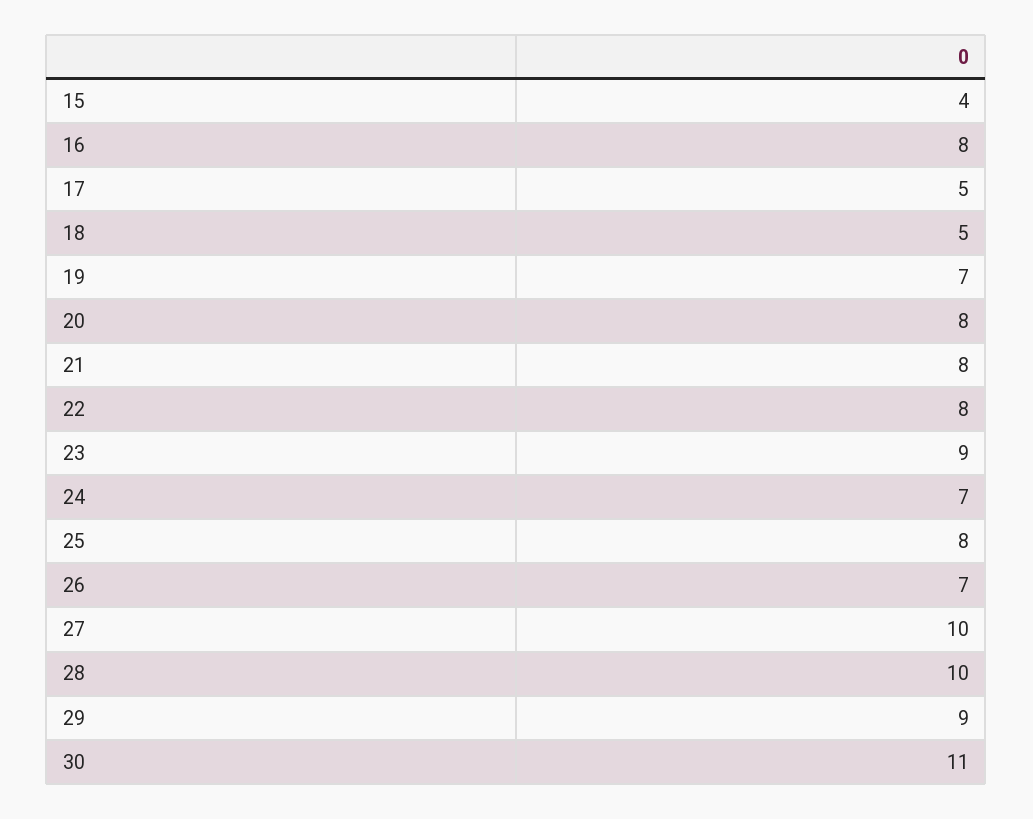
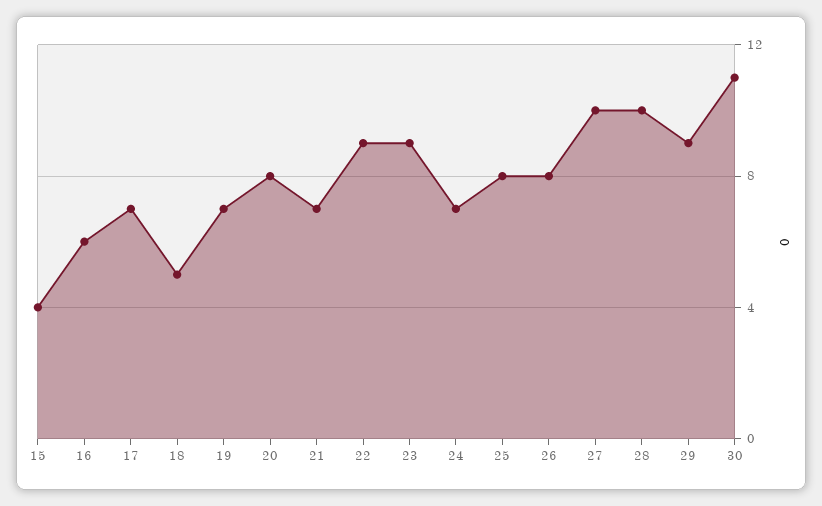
  {
    "15": 4,
-   "16": 8,
+   "16": 6,
-   "17": 5,
+   "17": 7,
    "18": 5,
    "19": 7,
    "20": 8,
-   "21": 8,
+   "21": 7,
-   "22": 8,
+   "22": 9,
    "23": 9,
    "24": 7,
    "25": 8,
-   "26": 7,
+   "26": 8,
    "27": 10,
    "28": 10,
    "29": 9,
    "30": 11
  }

